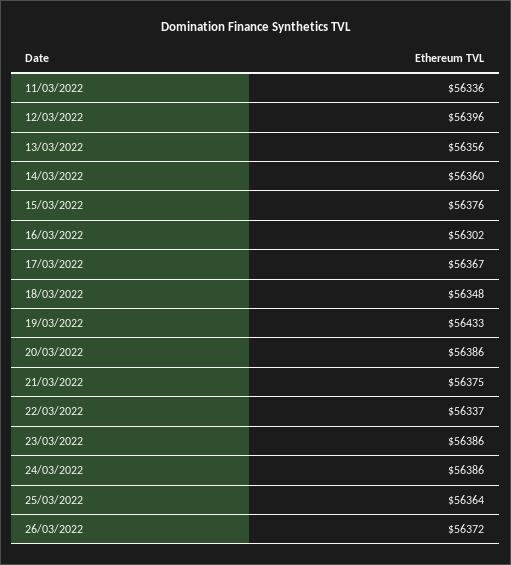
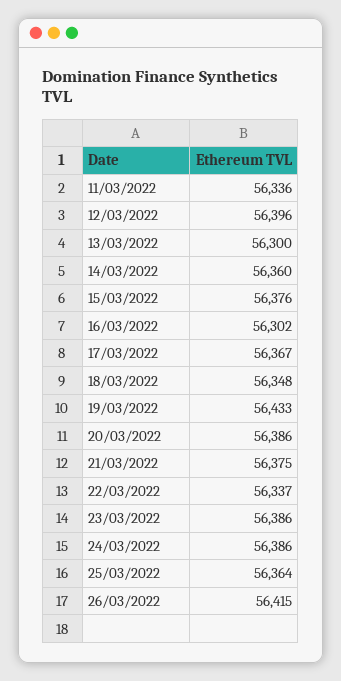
  {
    "11/03/2022": 56336,
    "12/03/2022": 56396,
-   "13/03/2022": 56356,
+   "13/03/2022": 56300,
    "14/03/2022": 56360,
    "15/03/2022": 56376,
    "16/03/2022": 56302,
    "17/03/2022": 56367,
    "18/03/2022": 56348,
    "19/03/2022": 56433,
    "20/03/2022": 56386,
    "21/03/2022": 56375,
    "22/03/2022": 56337,
    "23/03/2022": 56386,
    "24/03/2022": 56386,
    "25/03/2022": 56364,
-   "26/03/2022": 56372
+   "26/03/2022": 56415
  }

